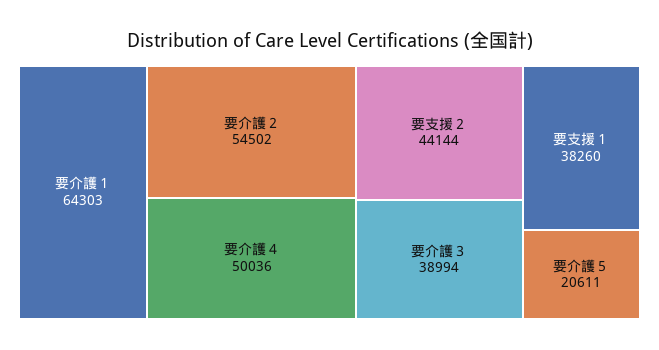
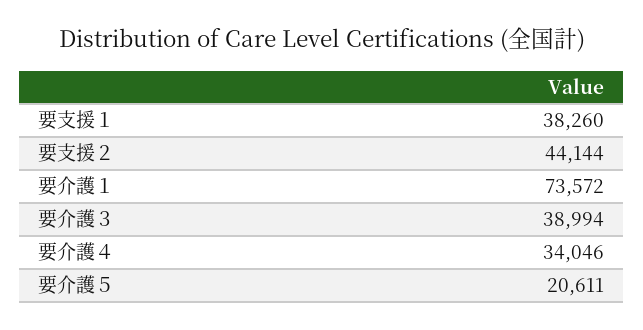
  {
-   "要介護１": 64303,
+   "要介護１": 73572,
-   "要介護２": 54502,
-   "要介護４": 50036,
+   "要介護４": 34046,
    "要支援２": 44144,
    "要介護３": 38994,
    "要支援１": 38260,
    "要介護５": 20611
  }

